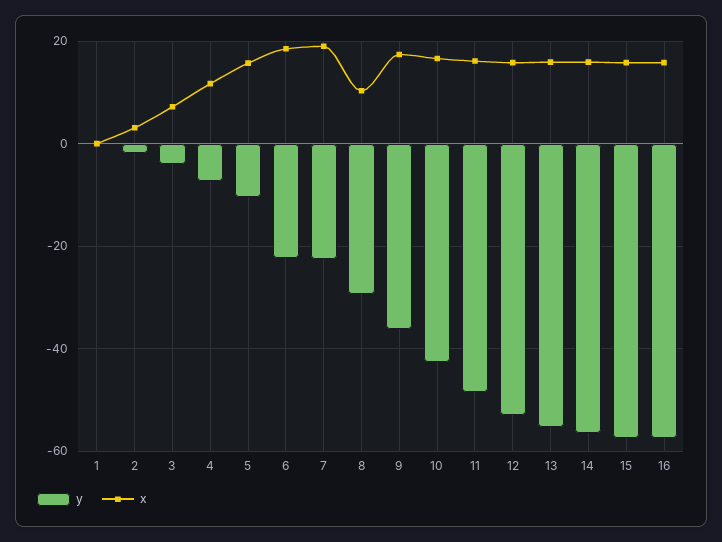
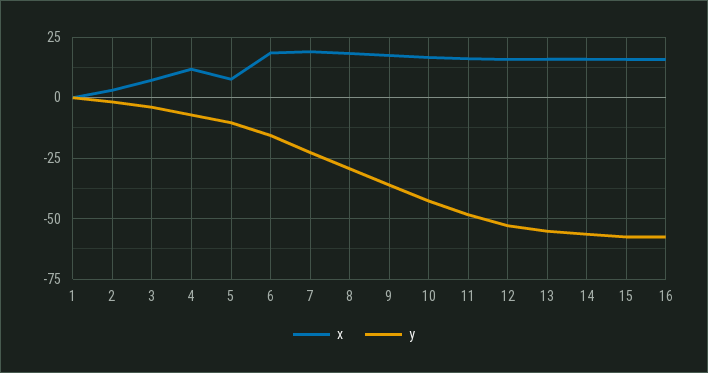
  {
    "y": {
      "1": 0,
      "2": -2,
      "3": -4,
      "4": -8,
      "5": -10,
-     "6": -22,
+     "6": -15,
      "7": -22,
      "8": -30,
      "9": -36,
      "10": -42,
      "11": -48,
      "12": -52,
      "13": -56,
      "14": -56,
      "15": -58,
      "16": -58
    },
    "x": {
      "1": 0,
      "2": 4,
      "3": 8,
      "4": 12,
-     "5": 16,
+     "5": 7.5,
      "6": 18,
      "7": 20,
-     "8": 10,
+     "8": 17.5,
      "9": 18,
      "10": 16,
      "11": 16,
      "12": 16,
      "13": 16,
      "14": 16,
      "15": 16,
      "16": 16
    }
  }

